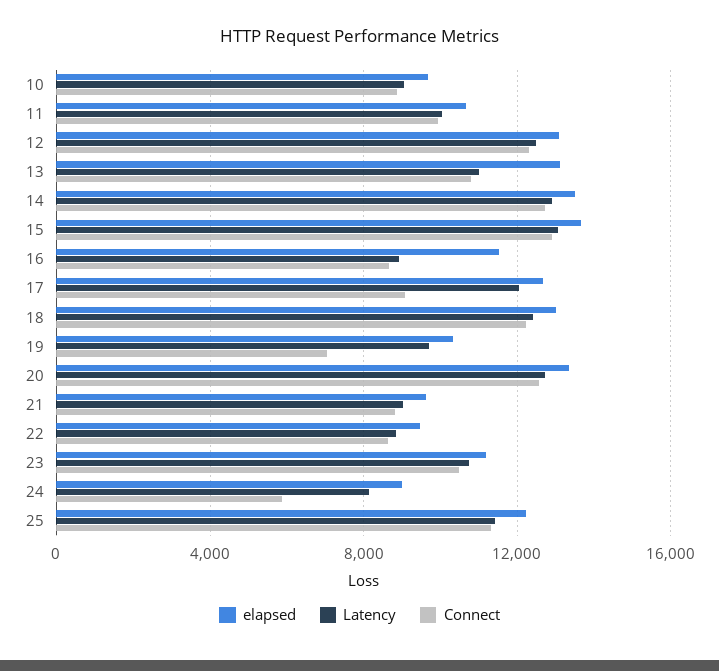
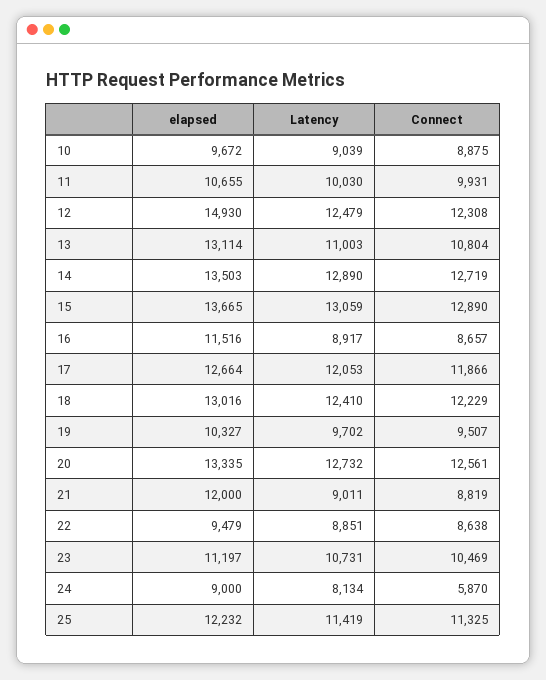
  {
    "elapsed": {
      "10": 9672,
      "11": 10655,
-     "12": 13000,
+     "12": 14930,
      "13": 13114,
      "14": 13503,
      "15": 13665,
      "16": 11516,
      "17": 12664,
      "18": 13016,
      "19": 10327,
      "20": 13335,
-     "21": 9500,
+     "21": 12000,
      "22": 9479,
      "23": 11197,
      "24": 9000,
      "25": 12232
    },
    "Latency": {
      "10": 9039,
      "11": 10030,
      "12": 12479,
      "13": 11003,
      "14": 12890,
      "15": 13059,
      "16": 8917,
      "17": 12053,
      "18": 12410,
      "19": 9702,
      "20": 12732,
      "21": 9011,
      "22": 8851,
      "23": 10731,
      "24": 8134,
      "25": 11419
    },
    "Connect": {
      "10": 8875,
      "11": 9931,
      "12": 12308,
      "13": 10804,
      "14": 12719,
      "15": 12890,
      "16": 8657,
-     "17": 9000,
+     "17": 11866,
      "18": 12229,
-     "19": 7000,
+     "19": 9507,
      "20": 12561,
      "21": 8819,
      "22": 8638,
      "23": 10469,
      "24": 5870,
      "25": 11325
    }
  }

